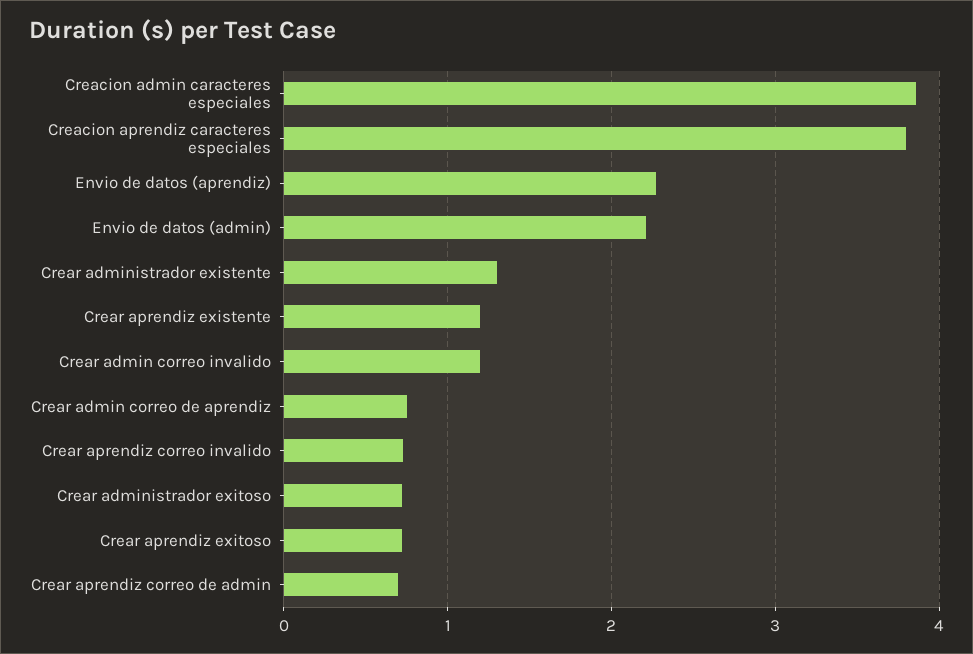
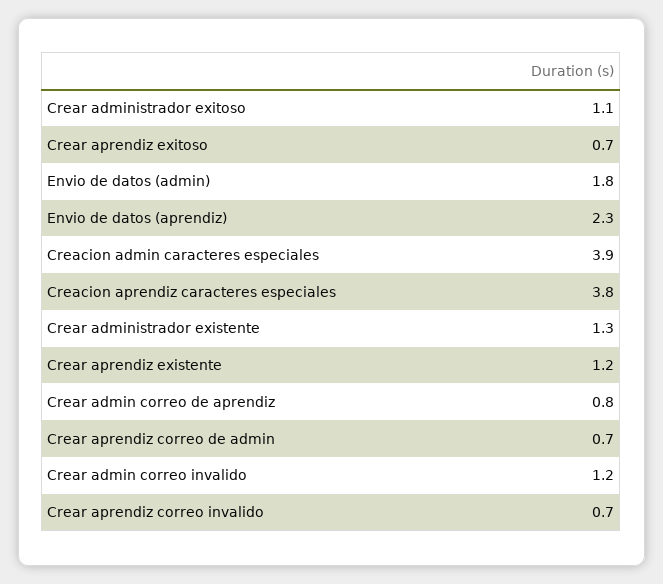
  {
    "Creacion admin caracteres especiales": 3.9,
    "Creacion aprendiz caracteres especiales": 3.8,
    "Envio de datos (aprendiz)": 2.3,
-   "Envio de datos (admin)": 2.2,
+   "Envio de datos (admin)": 1.8,
    "Crear administrador existente": 1.3,
    "Crear aprendiz existente": 1.2,
    "Crear admin correo invalido": 1.2,
    "Crear admin correo de aprendiz": 0.8,
    "Crear aprendiz correo invalido": 0.7,
-   "Crear administrador exitoso": 0.7,
+   "Crear administrador exitoso": 1.1,
    "Crear aprendiz exitoso": 0.7,
    "Crear aprendiz correo de admin": 0.7
  }

